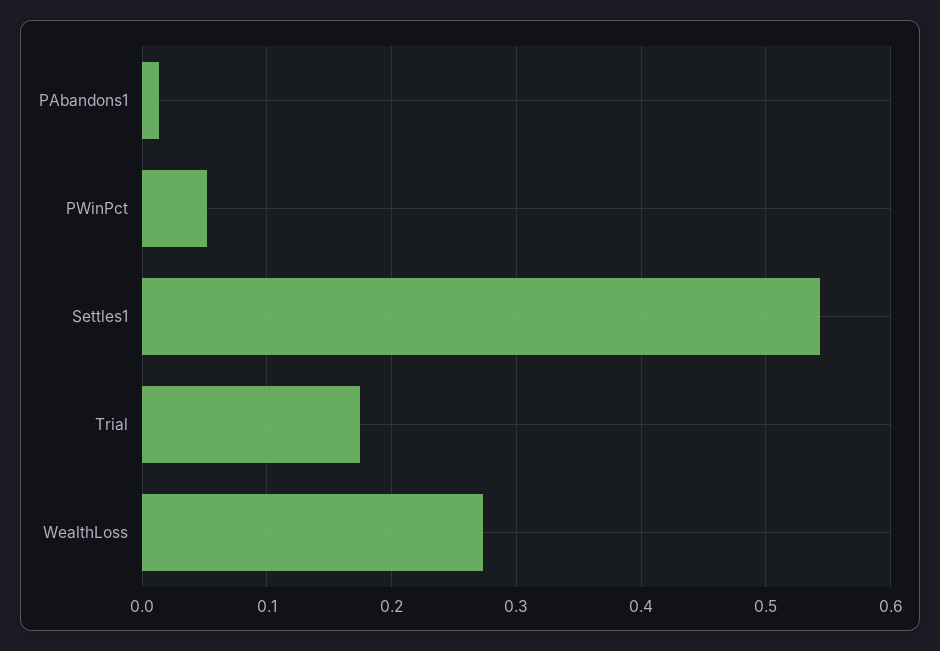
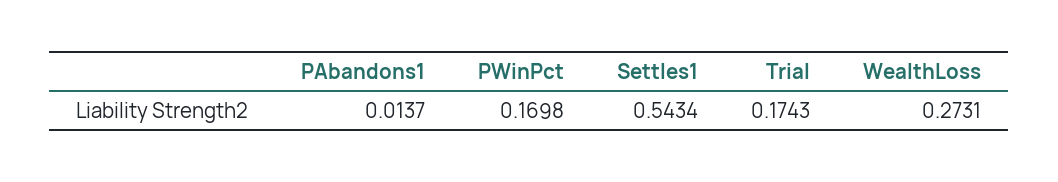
  {
    "PAbandons1": 0.0137,
-   "PWinPct": 0.05,
+   "PWinPct": 0.1698,
    "Settles1": 0.5434,
    "Trial": 0.1743,
    "WealthLoss": 0.2731
  }

